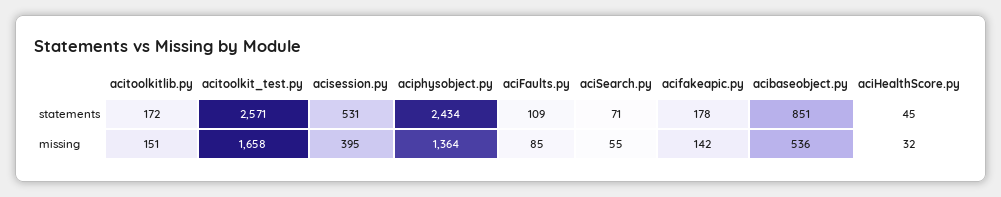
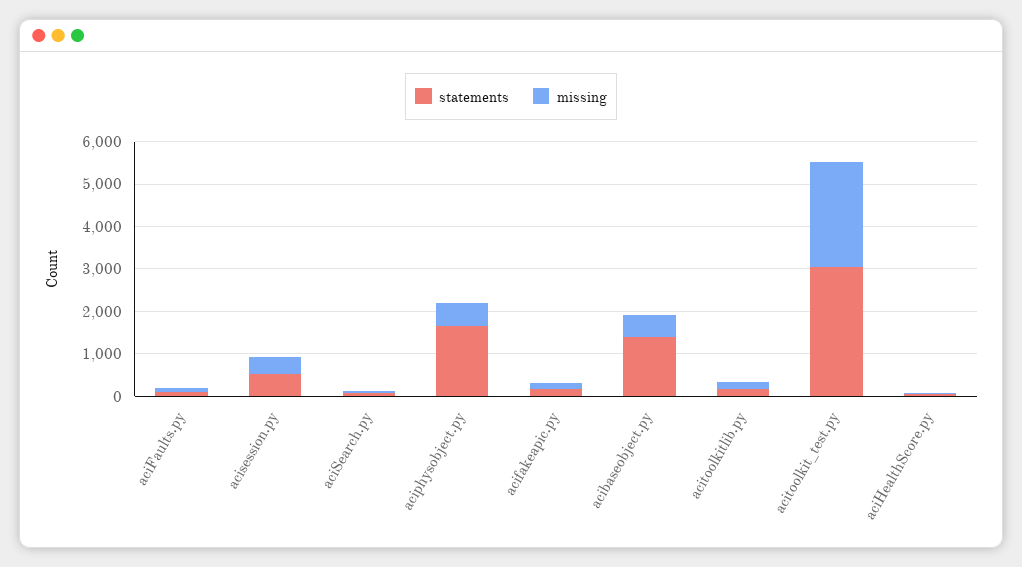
  {
    "statements": {
      "acitoolkitlib.py": 172,
-     "acitoolkit_test.py": 2571,
+     "acitoolkit_test.py": 3000,
      "acisession.py": 531,
-     "aciphysobject.py": 2434,
+     "aciphysobject.py": 1600,
      "aciFaults.py": 109,
      "aciSearch.py": 71,
      "acifakeapic.py": 178,
-     "acibaseobject.py": 851,
+     "acibaseobject.py": 1400,
      "aciHealthScore.py": 45
    },
    "missing": {
      "acitoolkitlib.py": 151,
-     "acitoolkit_test.py": 1658,
+     "acitoolkit_test.py": 2400,
      "acisession.py": 395,
-     "aciphysobject.py": 1364,
+     "aciphysobject.py": 600,
      "aciFaults.py": 85,
      "aciSearch.py": 55,
      "acifakeapic.py": 142,
      "acibaseobject.py": 536,
      "aciHealthScore.py": 32
    }
  }

